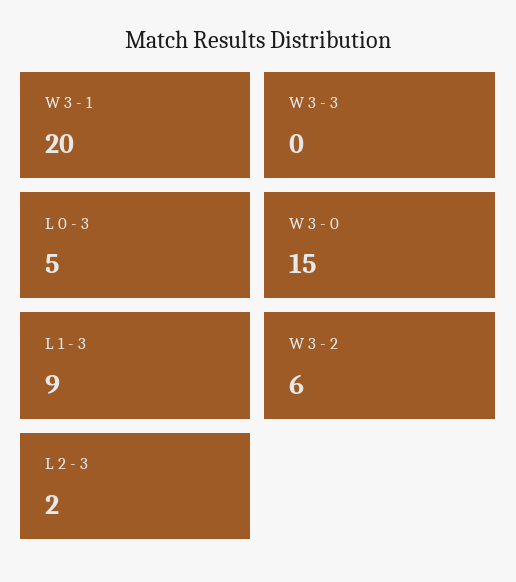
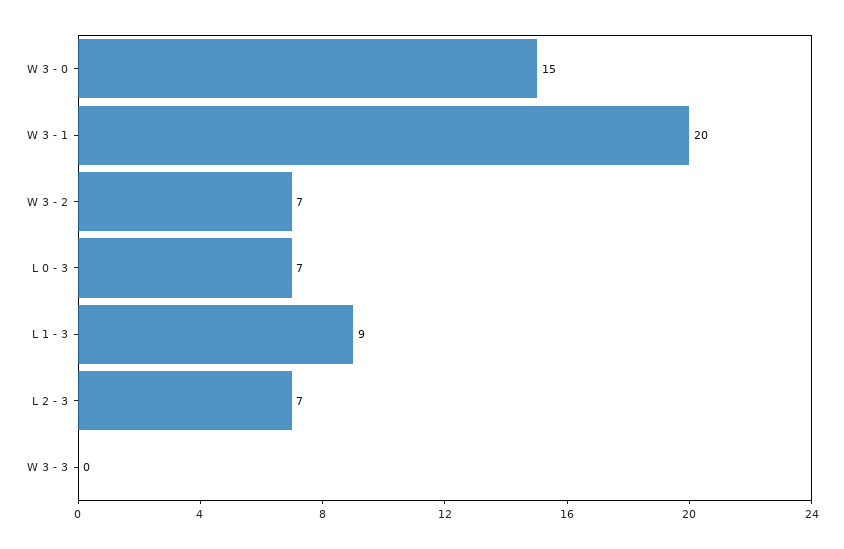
  {
    "W 3 - 1": 20,
    "W 3 - 3": 0,
-   "L 0 - 3": 5,
+   "L 0 - 3": 7,
    "W 3 - 0": 15,
    "L 1 - 3": 9,
-   "W 3 - 2": 6,
+   "W 3 - 2": 7,
-   "L 2 - 3": 2
+   "L 2 - 3": 7
  }

